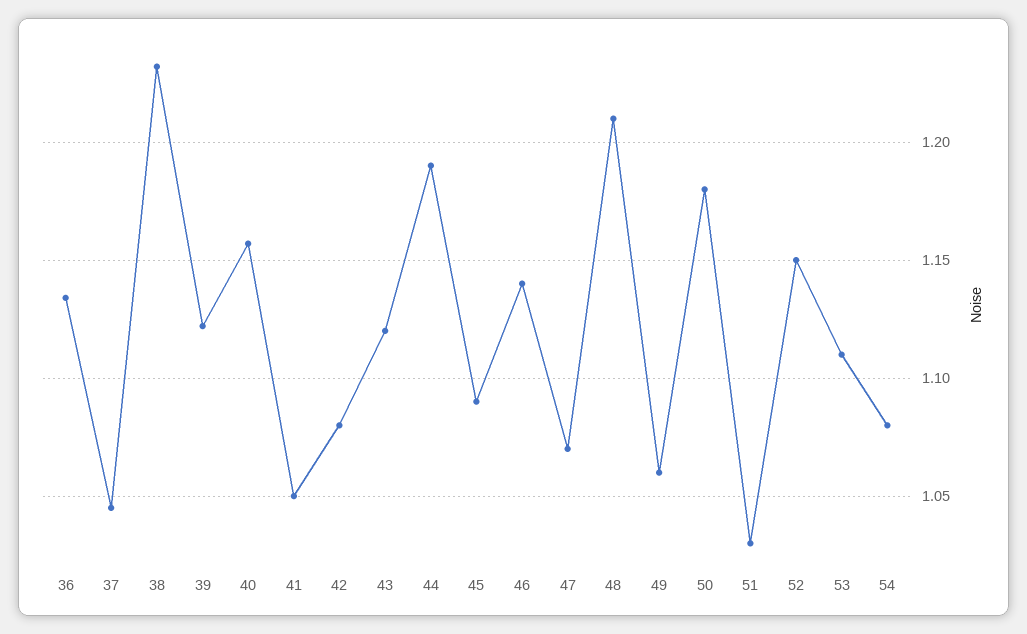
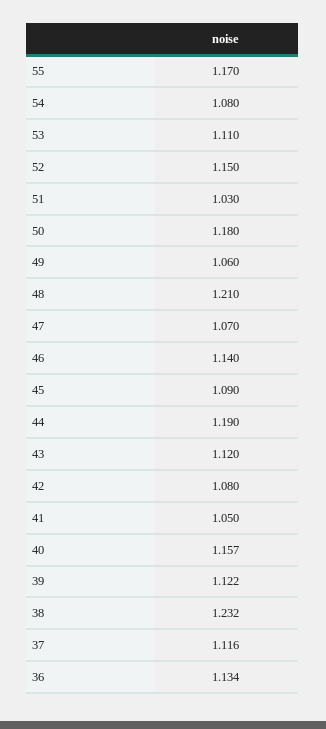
  {
    "36": 1.134,
-   "37": 1.045,
+   "37": 1.116,
    "38": 1.232,
    "39": 1.122,
    "40": 1.157,
    "41": 1.05,
    "42": 1.08,
    "43": 1.12,
    "44": 1.19,
    "45": 1.09,
    "46": 1.14,
    "47": 1.07,
    "48": 1.21,
    "49": 1.06,
    "50": 1.18,
    "51": 1.03,
    "52": 1.15,
    "53": 1.11,
-   "54": 1.08
+   "54": 1.08,
+   "55": 1.17
  }

